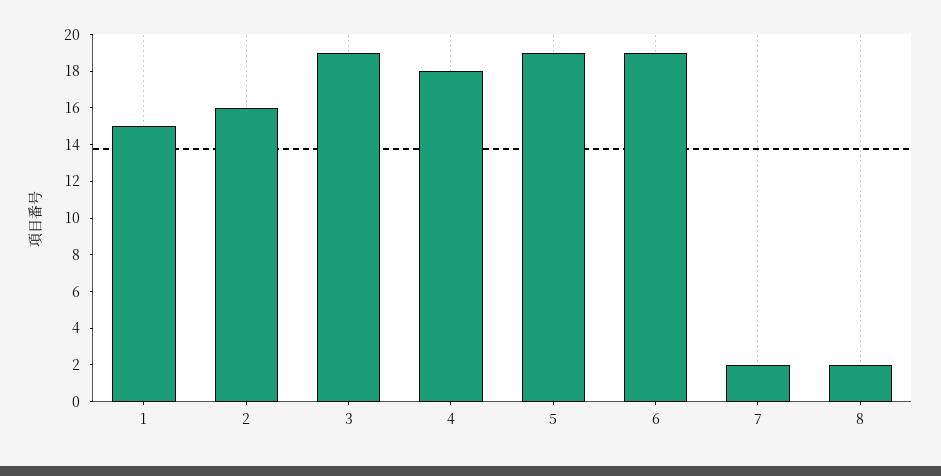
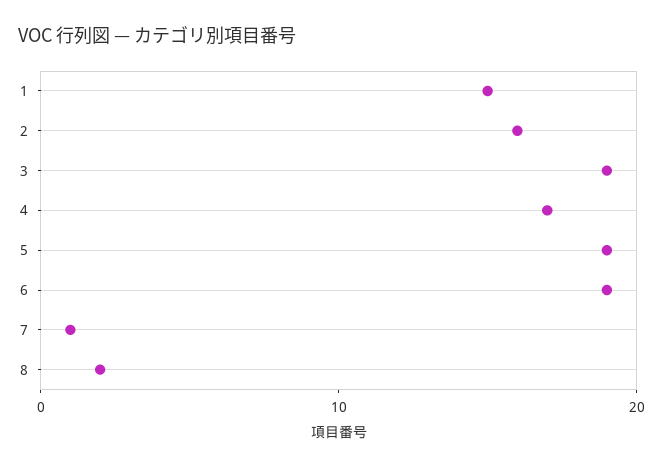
  {
    "1": 15,
    "2": 16,
    "3": 19,
-   "4": 18,
+   "4": 17,
    "5": 19,
    "6": 19,
-   "7": 2,
+   "7": 1,
    "8": 2
  }

